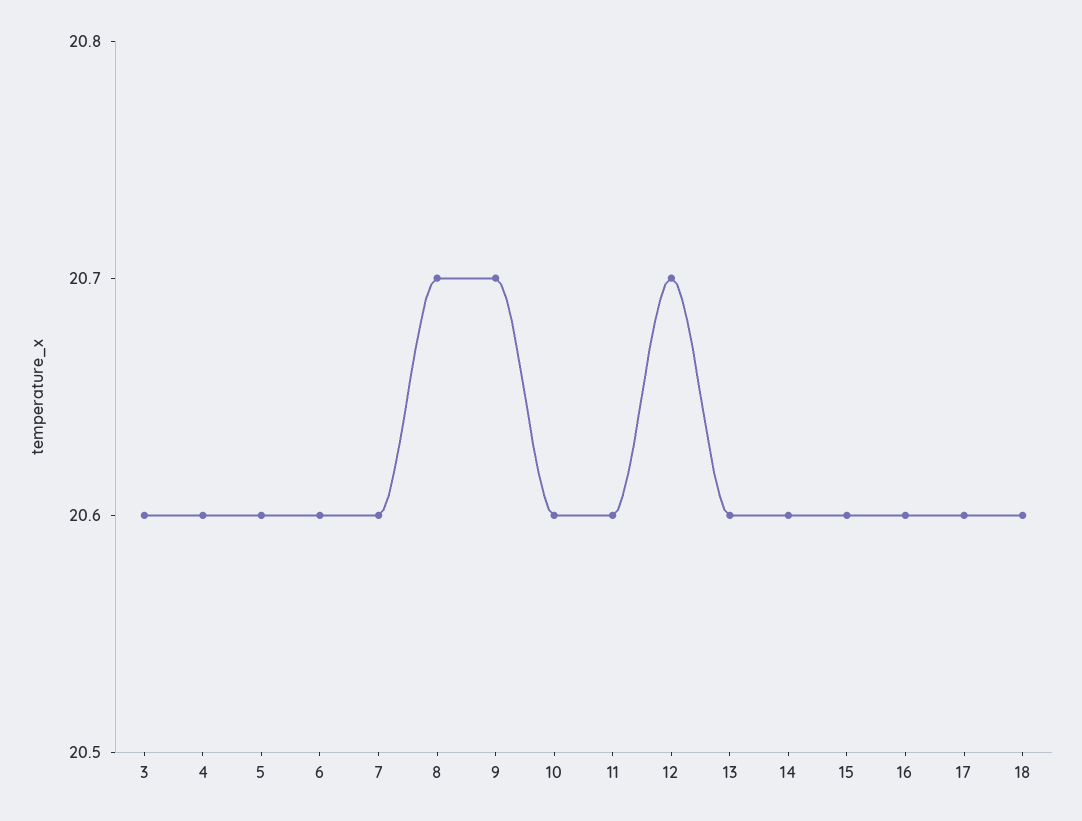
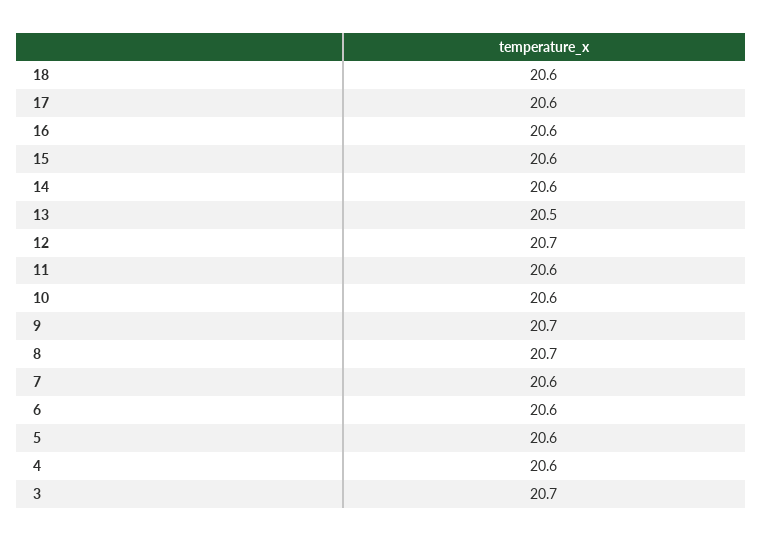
  {
-   "3": 20.6,
+   "3": 20.7,
    "4": 20.6,
    "5": 20.6,
    "6": 20.6,
    "7": 20.6,
    "8": 20.7,
    "9": 20.7,
    "10": 20.6,
    "11": 20.6,
    "12": 20.7,
-   "13": 20.6,
+   "13": 20.5,
    "14": 20.6,
    "15": 20.6,
    "16": 20.6,
    "17": 20.6,
    "18": 20.6
  }

